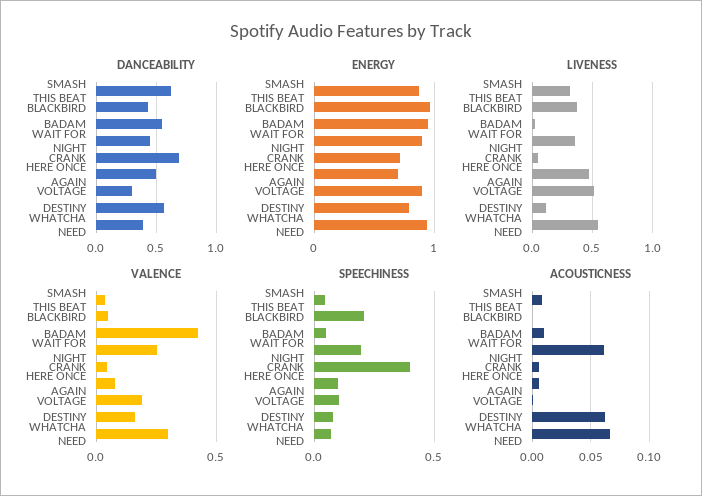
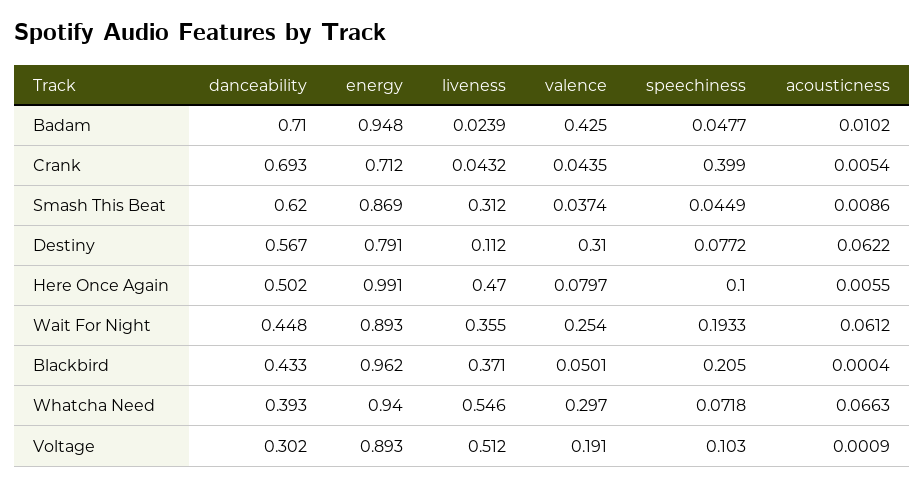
  {
    "DANCEABILITY": {
      "SMASH THIS BEAT": 0.62,
      "BLACKBIRD": 0.433,
-     "BADAM": 0.55,
+     "BADAM": 0.71,
      "WAIT FOR NIGHT": 0.448,
      "CRANK": 0.693,
      "HERE ONCE AGAIN": 0.502,
      "VOLTAGE": 0.302,
      "DESTINY": 0.567,
      "WHATCHA NEED": 0.393
    },
    "ENERGY": {
      "SMASH THIS BEAT": 0.869,
      "BLACKBIRD": 0.962,
      "BADAM": 0.948,
      "WAIT FOR NIGHT": 0.893,
      "CRANK": 0.712,
-     "HERE ONCE AGAIN": 0.7,
+     "HERE ONCE AGAIN": 0.991,
      "VOLTAGE": 0.893,
      "DESTINY": 0.791,
      "WHATCHA NEED": 0.94
    },
    "LIVENESS": {
      "SMASH THIS BEAT": 0.312,
      "BLACKBIRD": 0.371,
      "BADAM": 0.0239,
      "WAIT FOR NIGHT": 0.355,
      "CRANK": 0.0432,
      "HERE ONCE AGAIN": 0.47,
      "VOLTAGE": 0.512,
      "DESTINY": 0.112,
      "WHATCHA NEED": 0.546
    },
    "VALENCE": {
      "SMASH THIS BEAT": 0.0374,
      "BLACKBIRD": 0.0501,
      "BADAM": 0.425,
      "WAIT FOR NIGHT": 0.254,
      "CRANK": 0.0435,
      "HERE ONCE AGAIN": 0.0797,
      "VOLTAGE": 0.191,
-     "DESTINY": 0.15,
+     "DESTINY": 0.31,
      "WHATCHA NEED": 0.297
    },
    "SPEECHINESS": {
      "SMASH THIS BEAT": 0.0449,
      "BLACKBIRD": 0.205,
      "BADAM": 0.0477,
      "WAIT FOR NIGHT": 0.1933,
      "CRANK": 0.399,
      "HERE ONCE AGAIN": 0.1,
      "VOLTAGE": 0.103,
      "DESTINY": 0.0772,
      "WHATCHA NEED": 0.0718
    },
    "ACOUSTICNESS": {
      "SMASH THIS BEAT": 0.0086,
      "BLACKBIRD": 0.0004,
      "BADAM": 0.0102,
      "WAIT FOR NIGHT": 0.0612,
      "CRANK": 0.0054,
      "HERE ONCE AGAIN": 0.0055,
      "VOLTAGE": 0.0009,
      "DESTINY": 0.0622,
      "WHATCHA NEED": 0.0663
    }
  }

